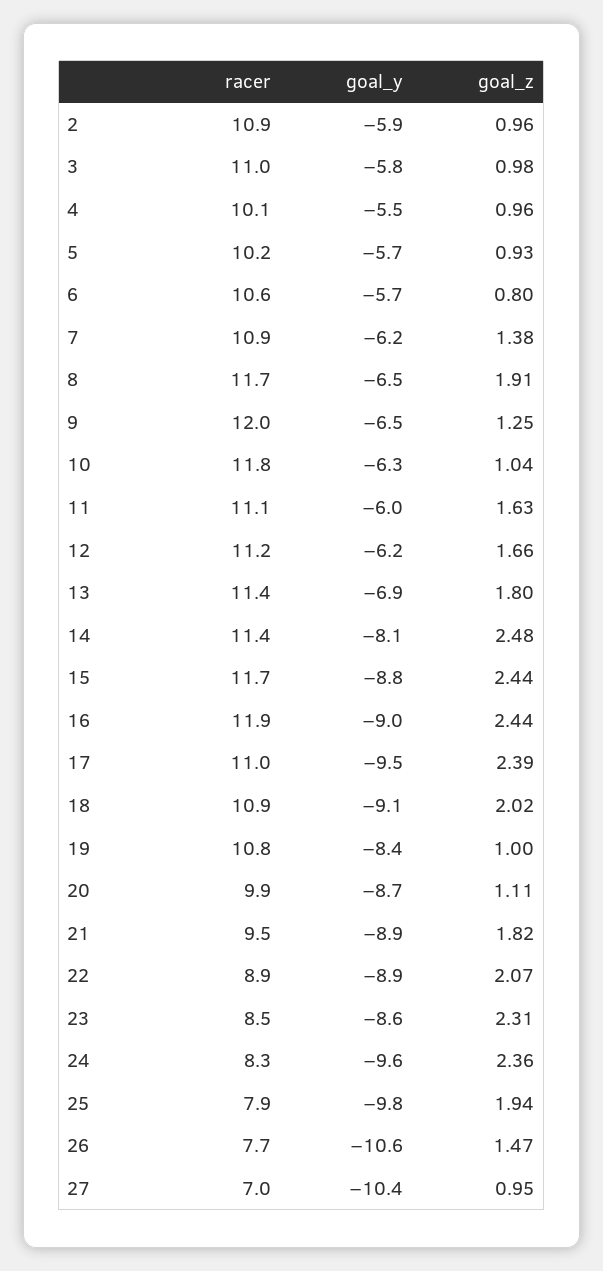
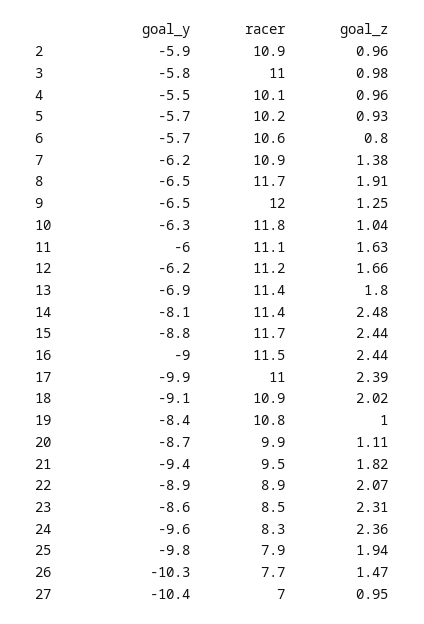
  {
    "racer": {
      "2": 10.9,
      "3": 11,
      "4": 10.1,
      "5": 10.2,
      "6": 10.6,
      "7": 10.9,
      "8": 11.7,
      "9": 12,
      "10": 11.8,
      "11": 11.1,
      "12": 11.2,
      "13": 11.4,
      "14": 11.4,
      "15": 11.7,
-     "16": 11.9,
+     "16": 11.5,
      "17": 11,
      "18": 10.9,
      "19": 10.8,
      "20": 9.9,
      "21": 9.5,
      "22": 8.9,
      "23": 8.5,
      "24": 8.3,
      "25": 7.9,
      "26": 7.7,
      "27": 7
    },
    "goal_y": {
      "2": -5.9,
      "3": -5.8,
      "4": -5.5,
      "5": -5.7,
      "6": -5.7,
      "7": -6.2,
      "8": -6.5,
      "9": -6.5,
      "10": -6.3,
      "11": -6,
      "12": -6.2,
      "13": -6.9,
      "14": -8.1,
      "15": -8.8,
      "16": -9,
-     "17": -9.5,
+     "17": -9.9,
      "18": -9.1,
      "19": -8.4,
      "20": -8.7,
-     "21": -8.9,
+     "21": -9.4,
      "22": -8.9,
      "23": -8.6,
      "24": -9.6,
      "25": -9.8,
-     "26": -10.6,
+     "26": -10.3,
      "27": -10.4
    },
    "goal_z": {
      "2": 0.96,
      "3": 0.98,
      "4": 0.96,
      "5": 0.93,
      "6": 0.8,
      "7": 1.38,
      "8": 1.91,
      "9": 1.25,
      "10": 1.04,
      "11": 1.63,
      "12": 1.66,
      "13": 1.8,
      "14": 2.48,
      "15": 2.44,
      "16": 2.44,
      "17": 2.39,
      "18": 2.02,
      "19": 1,
      "20": 1.11,
      "21": 1.82,
      "22": 2.07,
      "23": 2.31,
      "24": 2.36,
      "25": 1.94,
      "26": 1.47,
      "27": 0.95
    }
  }

